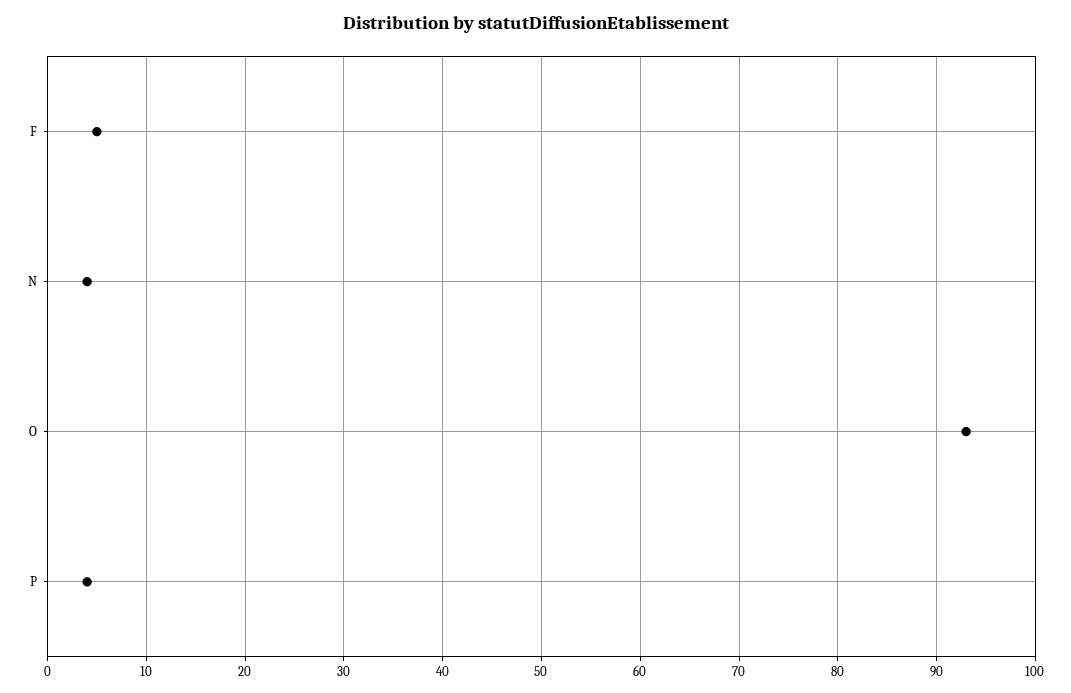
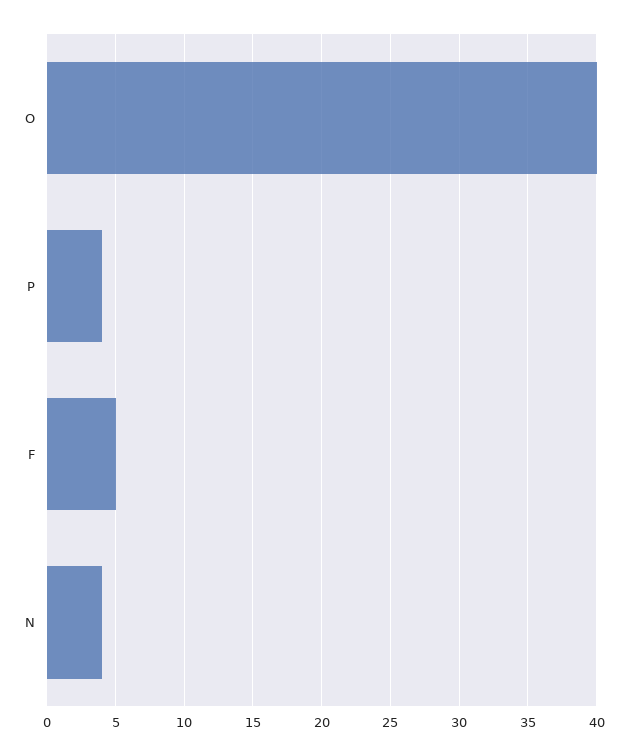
  {
    "F": 5,
    "N": 4,
-   "O": 93,
+   "O": 40,
    "P": 4
  }

